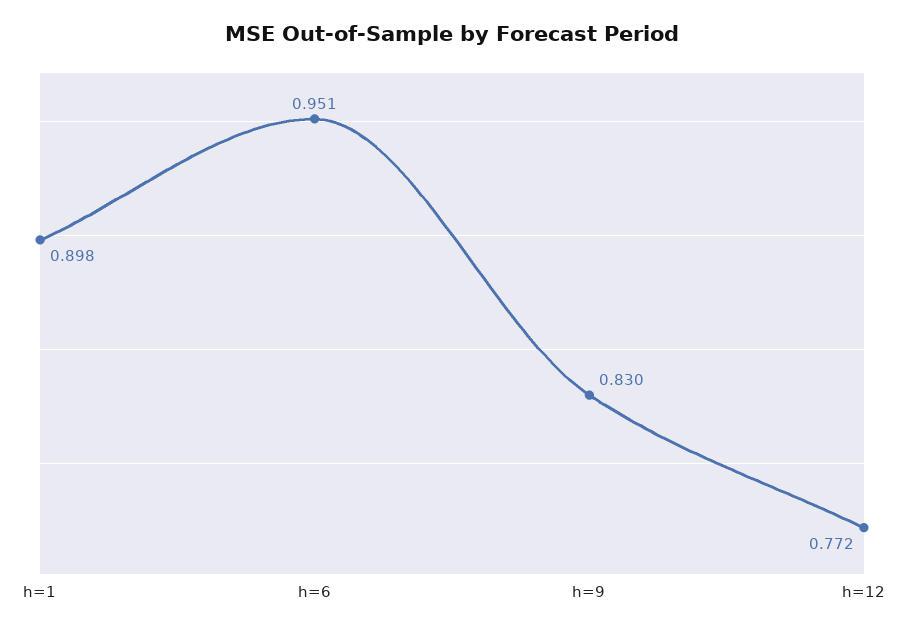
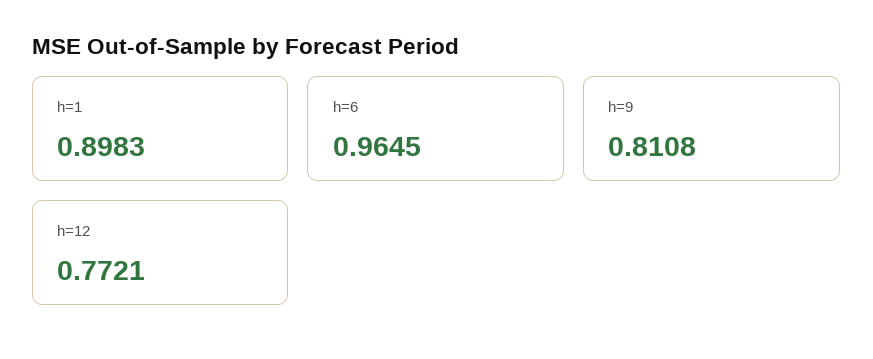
  {
    "h=1": 0.8983,
-   "h=6": 0.951,
+   "h=6": 0.9645,
-   "h=9": 0.83,
+   "h=9": 0.8108,
    "h=12": 0.7721
  }

